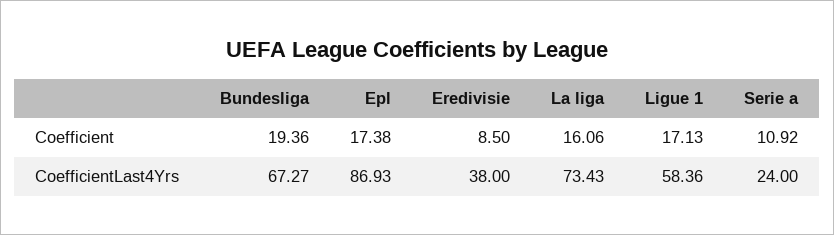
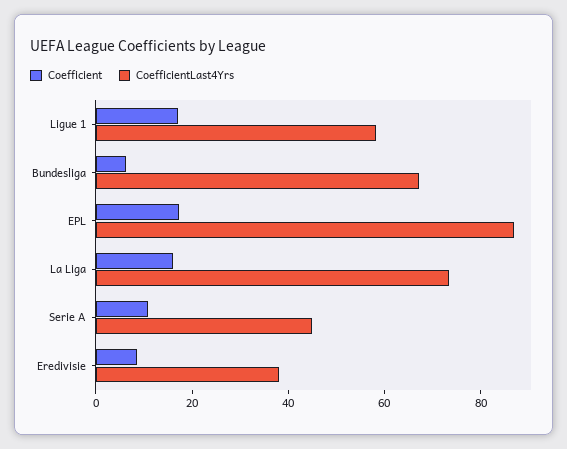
  {
    "Coefficient": {
-     "Bundesliga": 19.36,
+     "Bundesliga": 5,
      "Epl": 17.38,
      "Eredivisie": 8.5,
      "La liga": 16.06,
      "Ligue 1": 17.13,
      "Serie a": 10.92
    },
    "CoefficientLast4Yrs": {
      "Bundesliga": 67.27,
      "Epl": 86.93,
      "Eredivisie": 38,
      "La liga": 73.43,
      "Ligue 1": 58.36,
-     "Serie a": 24
+     "Serie a": 45
    }
  }

